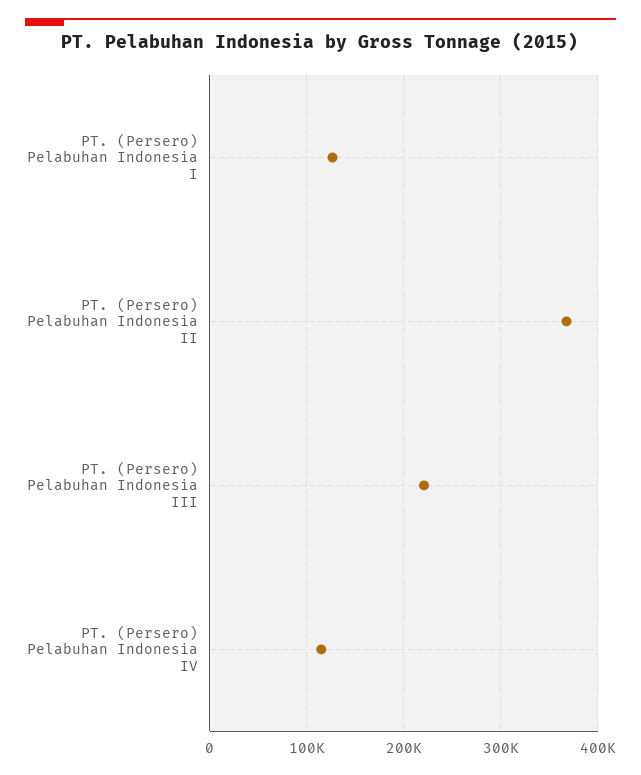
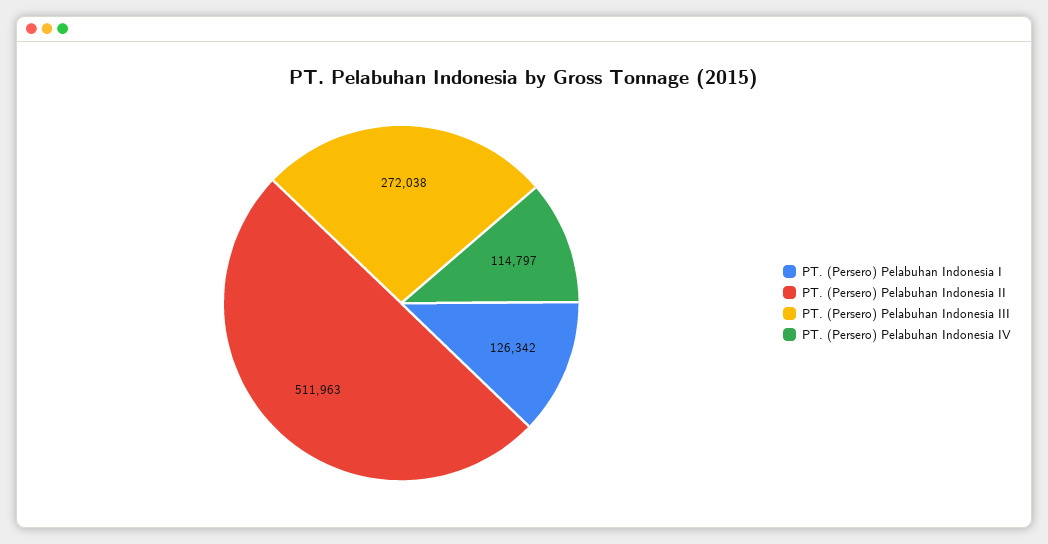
  {
    "PT. (Persero) Pelabuhan Indonesia I": 126342,
-   "PT. (Persero) Pelabuhan Indonesia II": 370000,
+   "PT. (Persero) Pelabuhan Indonesia II": 511963,
-   "PT. (Persero) Pelabuhan Indonesia III": 220000,
+   "PT. (Persero) Pelabuhan Indonesia III": 272038,
    "PT. (Persero) Pelabuhan Indonesia IV": 114797
  }

